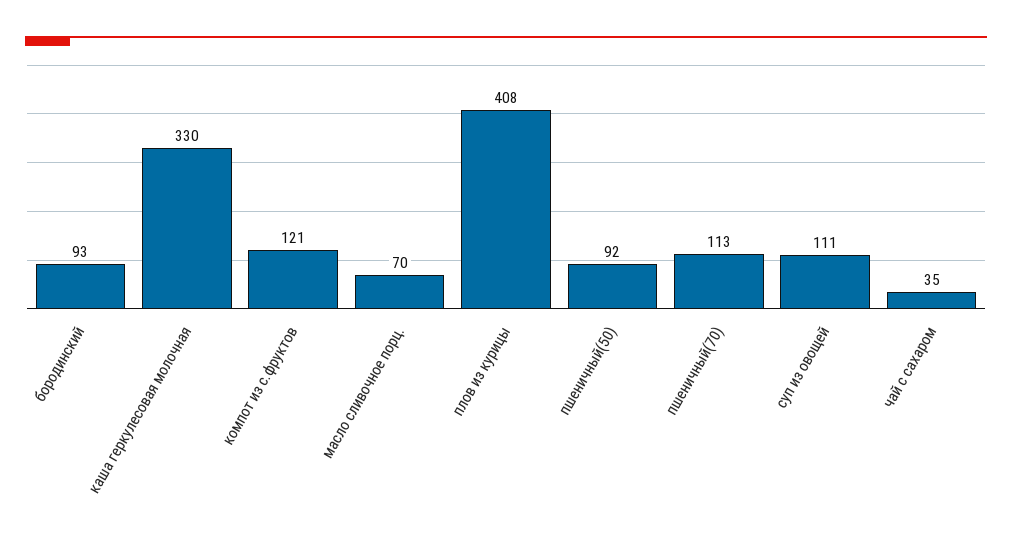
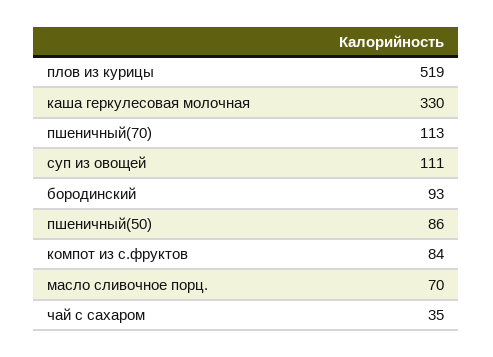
  {
    "бородинский": 93,
    "каша геркулесовая молочная": 330,
-   "компот из с.фруктов": 121,
+   "компот из с.фруктов": 84,
    "масло сливочное порц.": 70,
-   "плов из курицы": 408,
+   "плов из курицы": 519,
-   "пшеничный(50)": 92,
+   "пшеничный(50)": 86,
    "пшеничный(70)": 113,
    "суп из овощей": 111,
    "чай с сахаром": 35
  }

